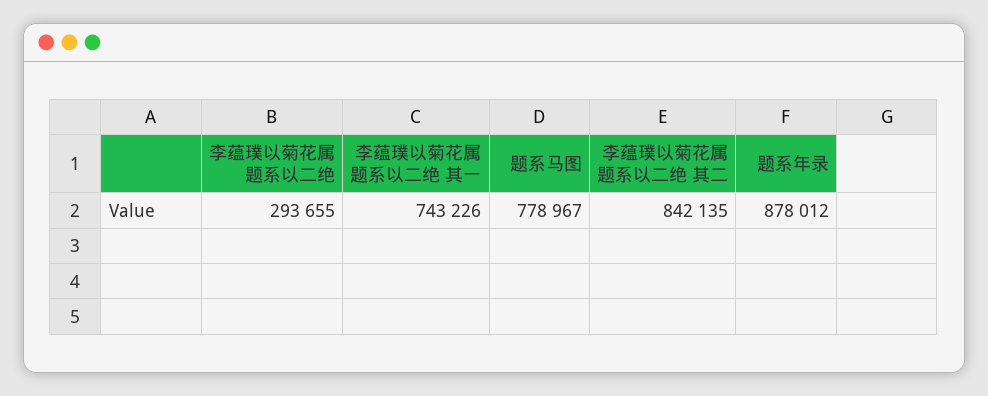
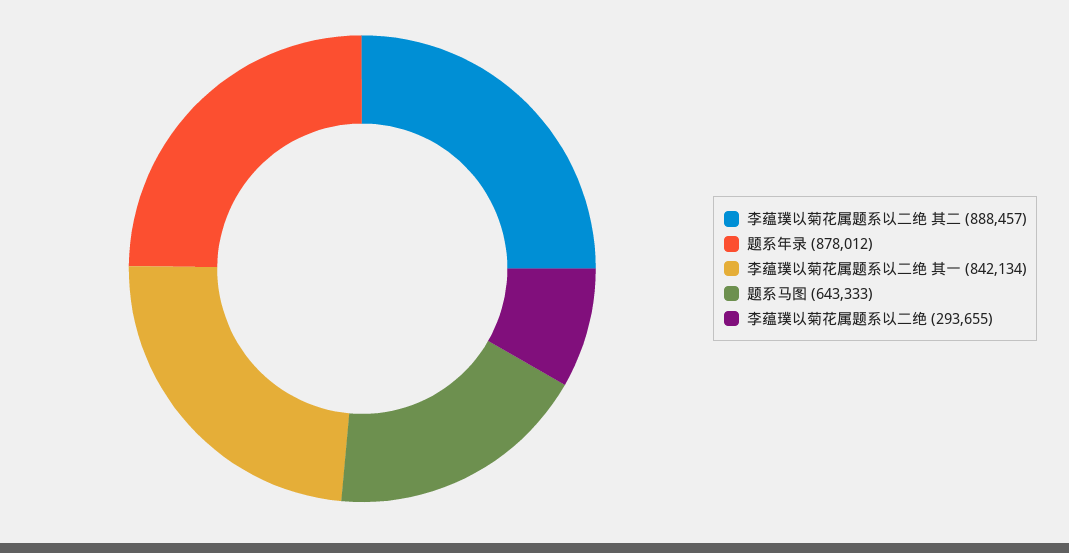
  {
    "李蕴璞以菊花属题系以二绝": 293655,
-   "李蕴璞以菊花属题系以二绝 其一": 743226,
+   "李蕴璞以菊花属题系以二绝 其一": 842134,
-   "题系马图": 778967,
+   "题系马图": 643333,
-   "李蕴璞以菊花属题系以二绝 其二": 842135,
+   "李蕴璞以菊花属题系以二绝 其二": 888457,
    "题系年录": 878012
  }

